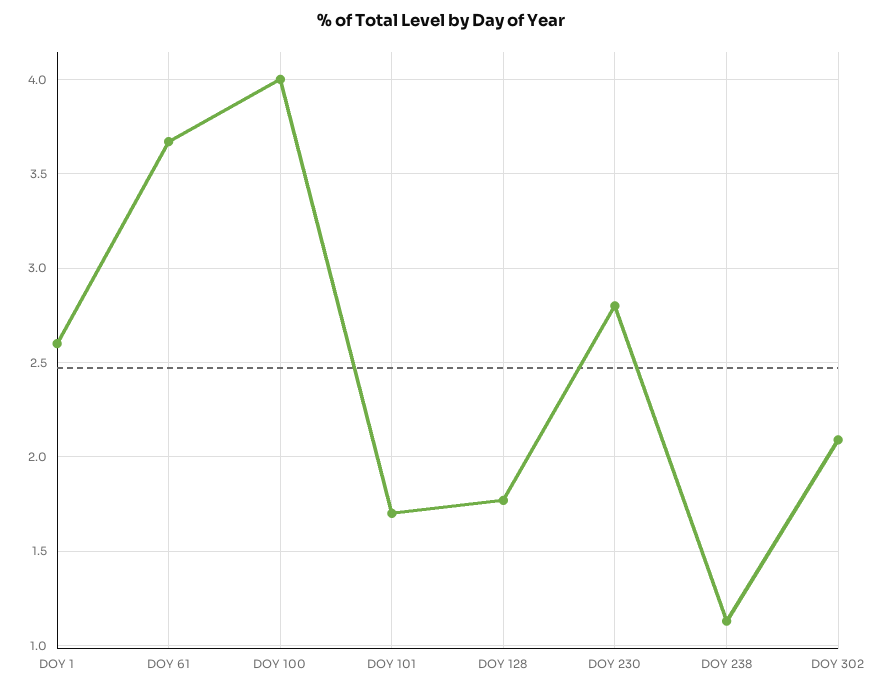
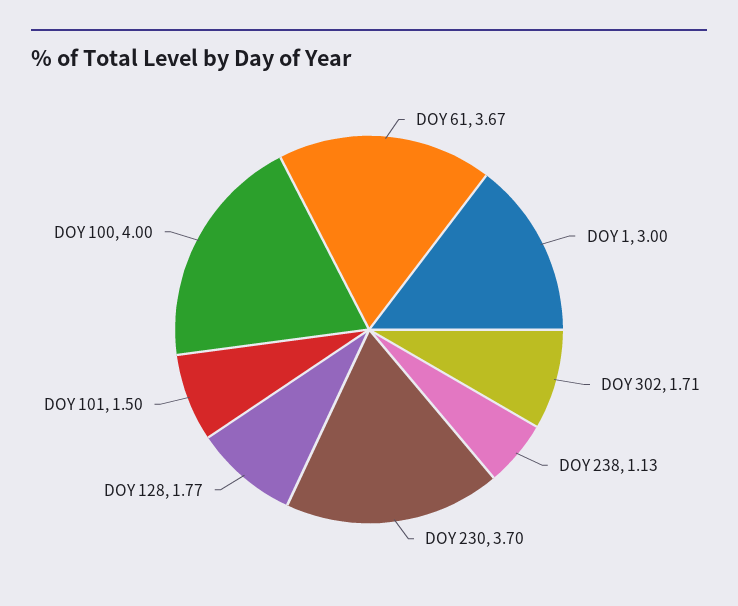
  {
-   "DOY 1": 2.6,
+   "DOY 1": 3,
    "DOY 61": 3.67,
    "DOY 100": 4,
-   "DOY 101": 1.7,
+   "DOY 101": 1.5,
    "DOY 128": 1.77,
-   "DOY 230": 2.8,
+   "DOY 230": 3.7,
    "DOY 238": 1.13,
-   "DOY 302": 2.1
+   "DOY 302": 1.71
  }

